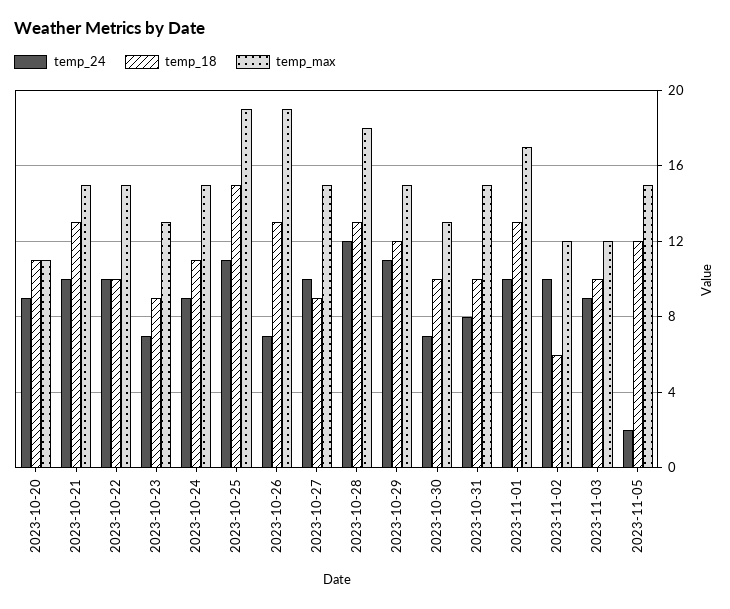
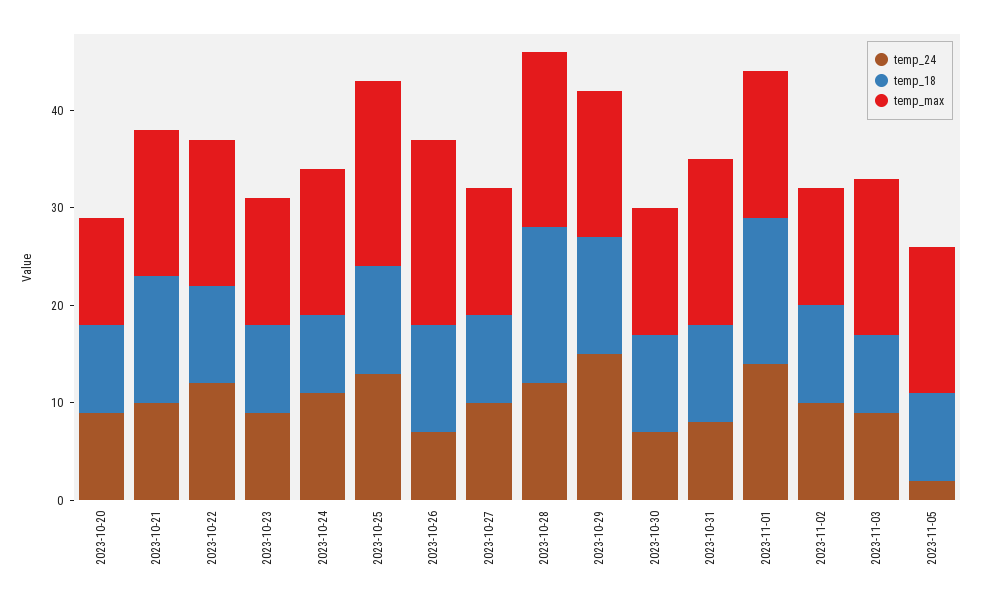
  {
    "temp_24": {
      "2023-10-20": 9,
      "2023-10-21": 10,
-     "2023-10-22": 10,
+     "2023-10-22": 12,
-     "2023-10-23": 7,
+     "2023-10-23": 9,
-     "2023-10-24": 9,
+     "2023-10-24": 11,
-     "2023-10-25": 11,
+     "2023-10-25": 13,
      "2023-10-26": 7,
      "2023-10-27": 10,
      "2023-10-28": 12,
-     "2023-10-29": 11,
+     "2023-10-29": 15,
      "2023-10-30": 7,
      "2023-10-31": 8,
-     "2023-11-01": 10,
+     "2023-11-01": 14,
      "2023-11-02": 10,
      "2023-11-03": 9,
      "2023-11-05": 2
    },
    "temp_18": {
-     "2023-10-20": 11,
+     "2023-10-20": 9,
      "2023-10-21": 13,
      "2023-10-22": 10,
      "2023-10-23": 9,
-     "2023-10-24": 11,
+     "2023-10-24": 8,
-     "2023-10-25": 15,
+     "2023-10-25": 11,
-     "2023-10-26": 13,
+     "2023-10-26": 11,
      "2023-10-27": 9,
-     "2023-10-28": 13,
+     "2023-10-28": 16,
      "2023-10-29": 12,
      "2023-10-30": 10,
      "2023-10-31": 10,
-     "2023-11-01": 13,
+     "2023-11-01": 15,
-     "2023-11-02": 6,
+     "2023-11-02": 10,
-     "2023-11-03": 10,
+     "2023-11-03": 8,
-     "2023-11-05": 12
+     "2023-11-05": 9
    },
    "temp_max": {
      "2023-10-20": 11,
      "2023-10-21": 15,
      "2023-10-22": 15,
      "2023-10-23": 13,
      "2023-10-24": 15,
      "2023-10-25": 19,
      "2023-10-26": 19,
-     "2023-10-27": 15,
+     "2023-10-27": 13,
      "2023-10-28": 18,
      "2023-10-29": 15,
      "2023-10-30": 13,
-     "2023-10-31": 15,
+     "2023-10-31": 17,
-     "2023-11-01": 17,
+     "2023-11-01": 15,
      "2023-11-02": 12,
-     "2023-11-03": 12,
+     "2023-11-03": 16,
      "2023-11-05": 15
    }
  }

